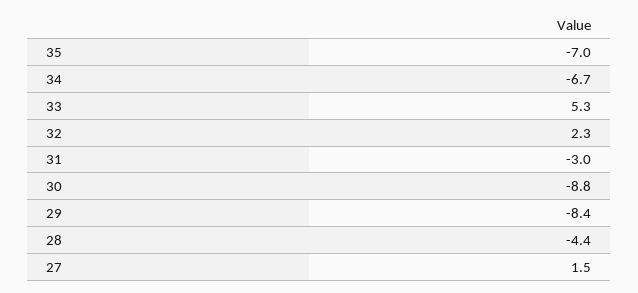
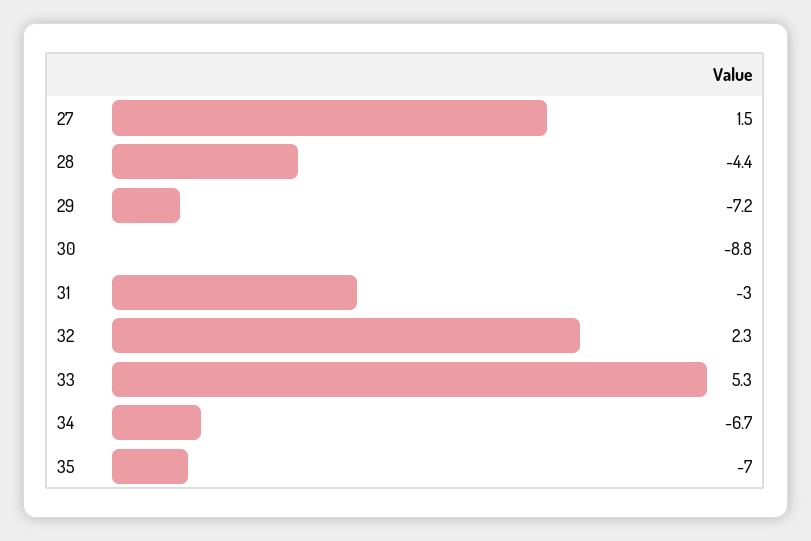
  {
    "35": -7,
    "34": -6.7,
    "33": 5.3,
    "32": 2.3,
    "31": -3,
    "30": -8.8,
-   "29": -8.4,
+   "29": -7.2,
    "28": -4.4,
    "27": 1.5
  }

